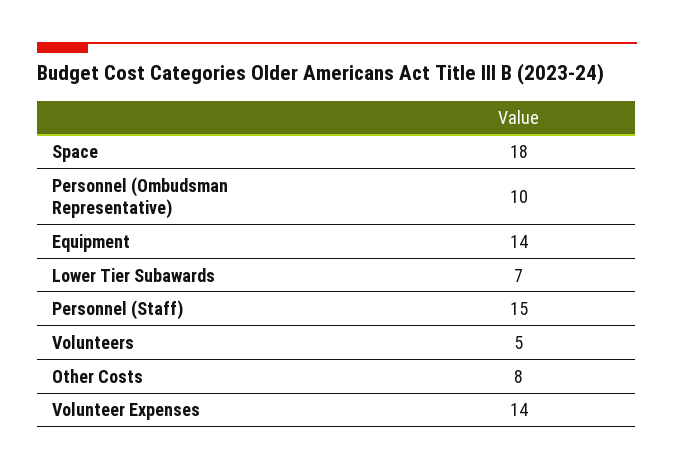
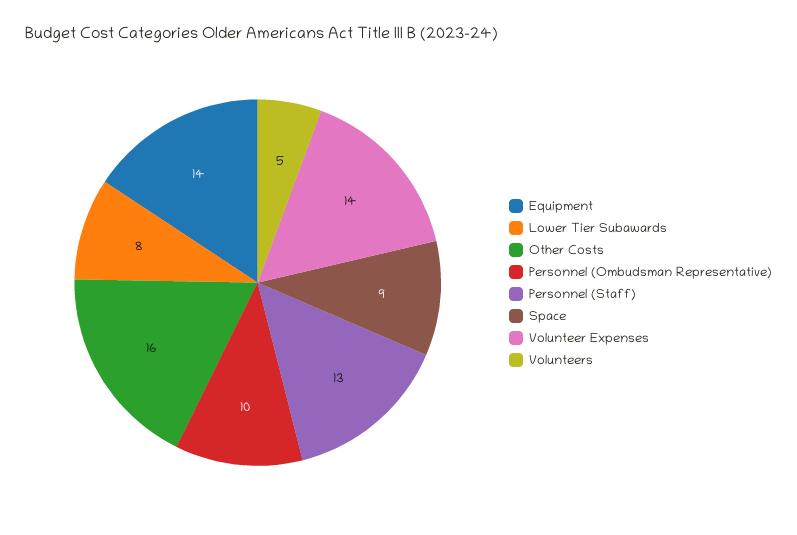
  {
-   "Space": 18,
+   "Space": 9,
    "Personnel (Ombudsman Representative)": 10,
    "Equipment": 14,
-   "Lower Tier Subawards": 7,
+   "Lower Tier Subawards": 8,
-   "Personnel (Staff)": 15,
+   "Personnel (Staff)": 13,
    "Volunteers": 5,
-   "Other Costs": 8,
+   "Other Costs": 16,
    "Volunteer Expenses": 14
  }

